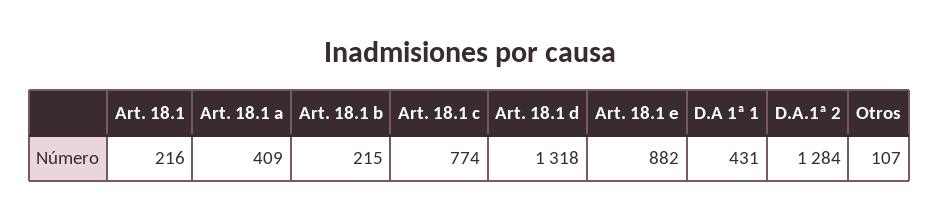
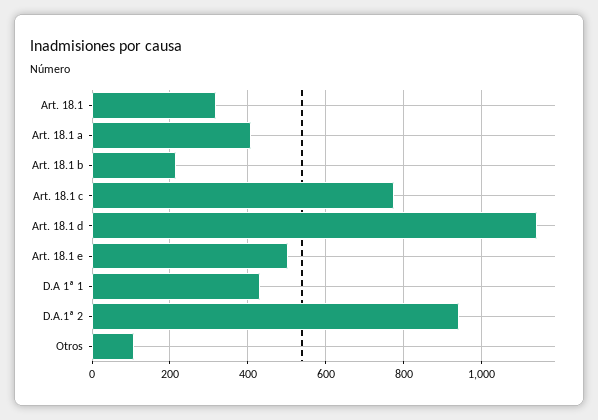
  {
-   "Art. 18.1": 216,
+   "Art. 18.1": 320,
    "Art. 18.1 a": 409,
    "Art. 18.1 b": 215,
    "Art. 18.1 c": 774,
-   "Art. 18.1 d": 1318,
+   "Art. 18.1 d": 1140,
-   "Art. 18.1 e": 882,
+   "Art. 18.1 e": 500,
    "D.A 1ª 1": 431,
-   "D.A.1ª 2": 1284,
+   "D.A.1ª 2": 940,
    "Otros": 107
  }

